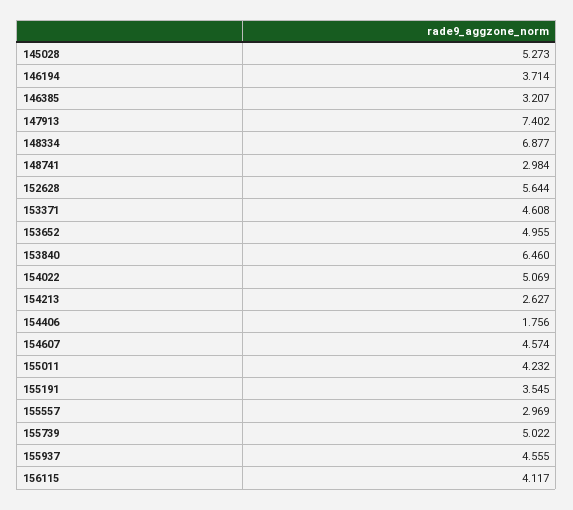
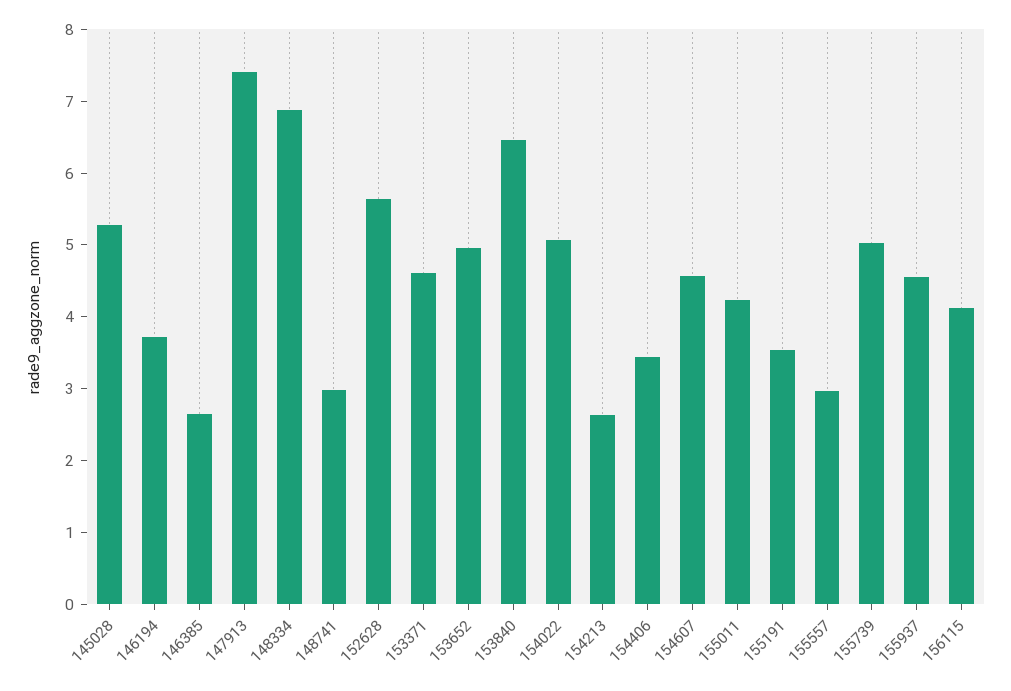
  {
    "145028": 5.273,
    "146194": 3.714,
-   "146385": 3.207,
+   "146385": 2.6,
    "147913": 7.402,
    "148334": 6.877,
    "148741": 2.984,
    "152628": 5.644,
    "153371": 4.608,
    "153652": 4.955,
    "153840": 6.46,
    "154022": 5.069,
    "154213": 2.627,
-   "154406": 1.756,
+   "154406": 3.4,
    "154607": 4.574,
    "155011": 4.232,
    "155191": 3.545,
    "155557": 2.969,
    "155739": 5.022,
    "155937": 4.555,
    "156115": 4.117
  }

